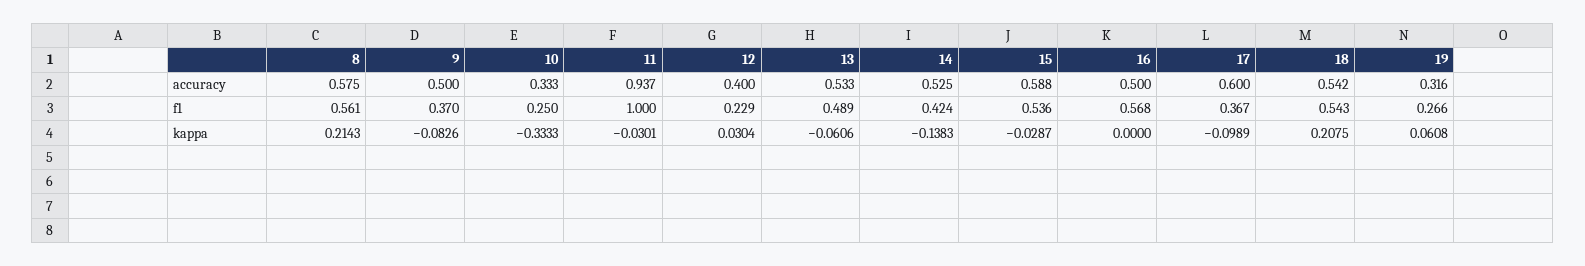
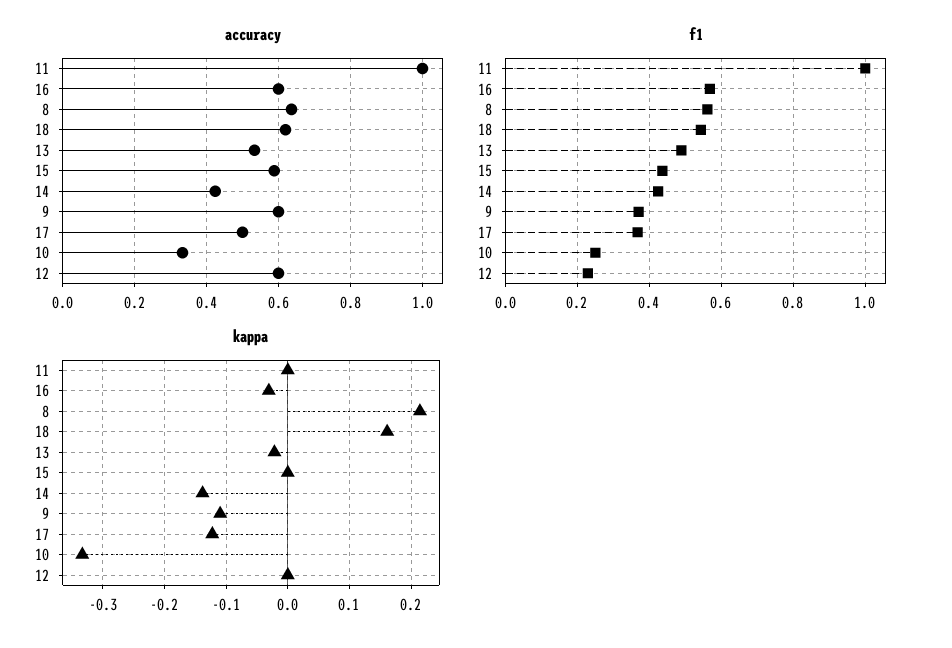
  {
    "accuracy": {
-     "8": 0.575,
+     "8": 0.64,
-     "9": 0.5,
+     "9": 0.6,
      "10": 0.333,
-     "11": 0.937,
+     "11": 1,
-     "12": 0.4,
+     "12": 0.6,
      "13": 0.533,
-     "14": 0.525,
+     "14": 0.42,
      "15": 0.588,
-     "16": 0.5,
+     "16": 0.6,
-     "17": 0.6,
+     "17": 0.5,
-     "18": 0.542,
+     "18": 0.62
-     "19": 0.316
    },
    "f1": {
      "8": 0.561,
      "9": 0.37,
      "10": 0.25,
      "11": 1,
      "12": 0.229,
      "13": 0.489,
      "14": 0.424,
-     "15": 0.536,
+     "15": 0.44,
      "16": 0.568,
      "17": 0.367,
-     "18": 0.543,
+     "18": 0.543
-     "19": 0.266
    },
    "kappa": {
      "8": 0.2143,
-     "9": -0.0826,
+     "9": -0.11,
      "10": -0.3333,
-     "11": -0.0301,
+     "11": 0,
-     "12": 0.0304,
+     "12": 0,
-     "13": -0.0606,
+     "13": -0.02,
      "14": -0.1383,
-     "15": -0.0287,
+     "15": 0,
-     "16": 0,
+     "16": -0.03,
-     "17": -0.0989,
+     "17": -0.12,
-     "18": 0.2075,
+     "18": 0.16
-     "19": 0.0608
    }
  }

